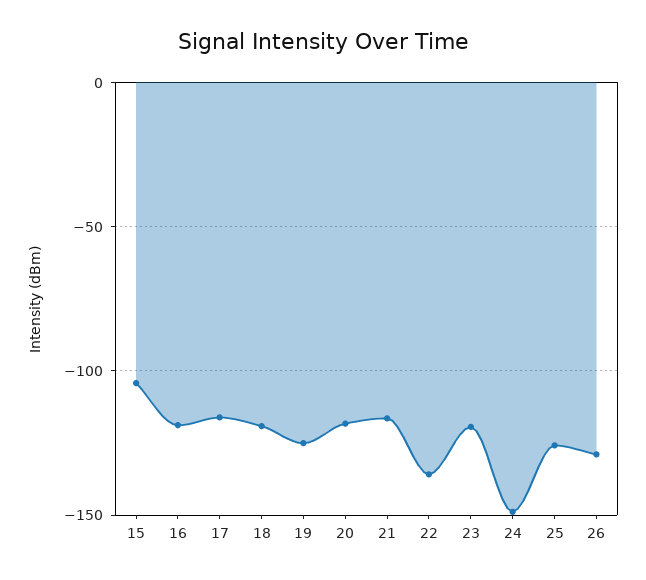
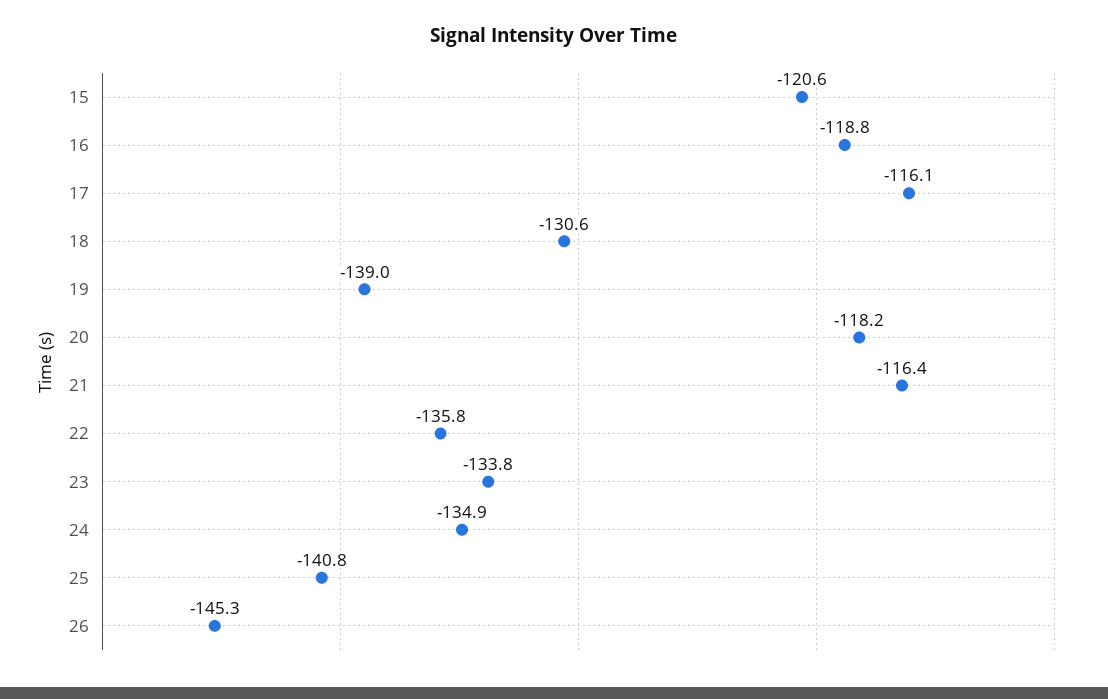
  {
-   "15": -105,
+   "15": -120.6,
    "16": -118.8,
    "17": -116.1,
-   "18": -120,
+   "18": -130.6,
-   "19": -125,
+   "19": -139,
    "20": -118.2,
    "21": -116.4,
    "22": -135.8,
-   "23": -120,
+   "23": -133.8,
-   "24": -150,
+   "24": -134.9,
-   "25": -125,
+   "25": -140.8,
-   "26": -130
+   "26": -145.3
  }

